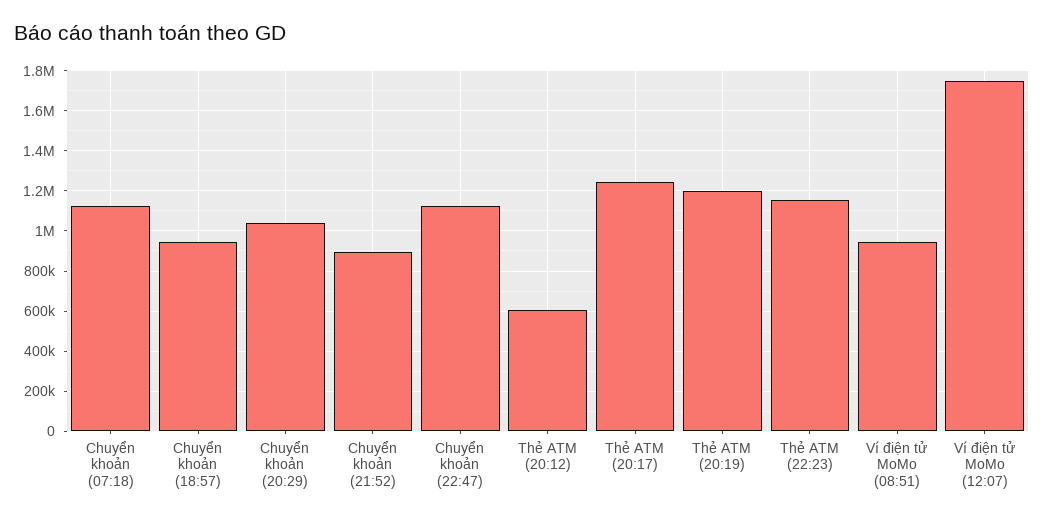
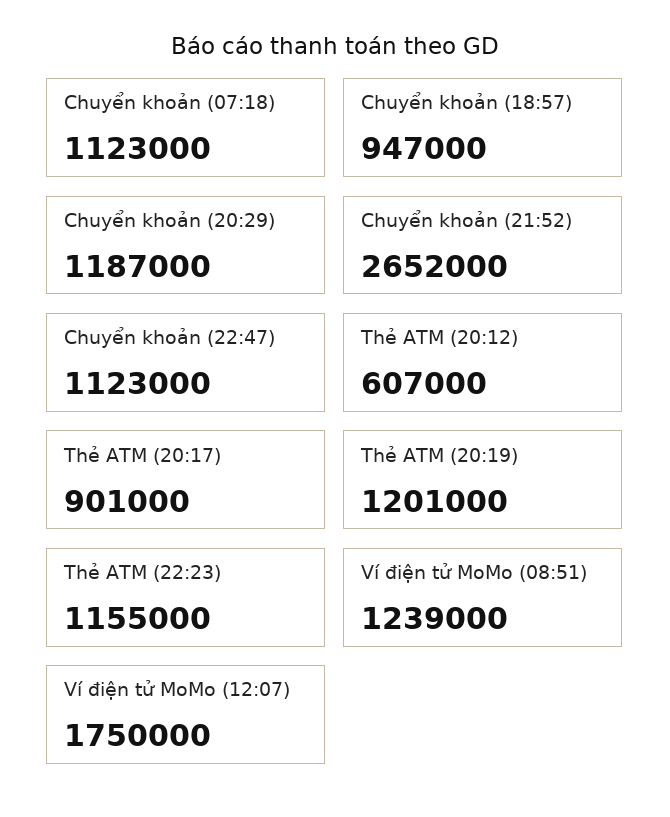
  {
    "Chuyển khoản (07:18)": 1123000,
    "Chuyển khoản (18:57)": 947000,
-   "Chuyển khoản (20:29)": 1050000,
+   "Chuyển khoản (20:29)": 1187000,
-   "Chuyển khoản (21:52)": 900000,
+   "Chuyển khoản (21:52)": 2652000,
    "Chuyển khoản (22:47)": 1123000,
    "Thẻ ATM (20:12)": 607000,
-   "Thẻ ATM (20:17)": 1250000,
+   "Thẻ ATM (20:17)": 901000,
    "Thẻ ATM (20:19)": 1201000,
    "Thẻ ATM (22:23)": 1155000,
-   "Ví điện tử MoMo (08:51)": 950000,
+   "Ví điện tử MoMo (08:51)": 1239000,
    "Ví điện tử MoMo (12:07)": 1750000
  }

